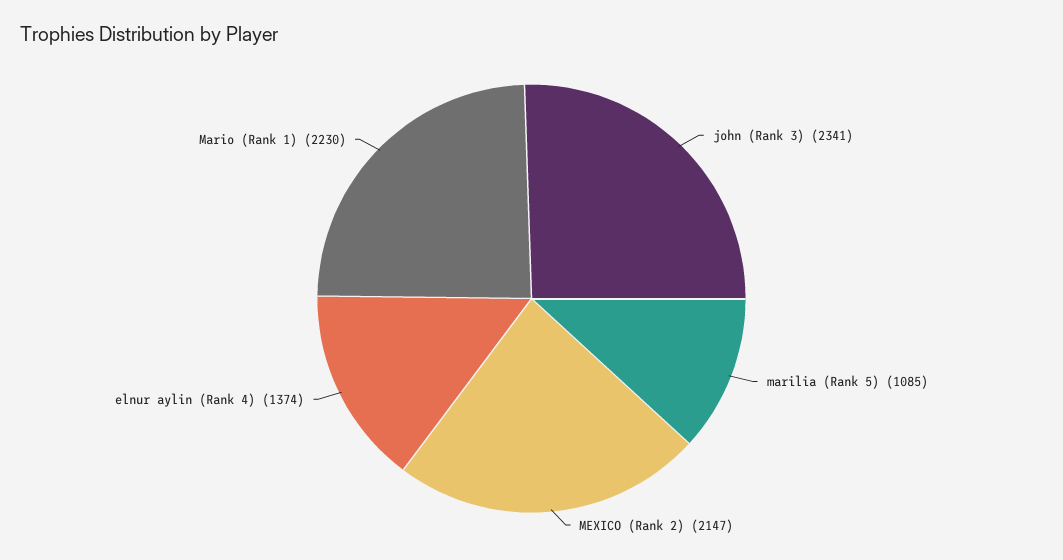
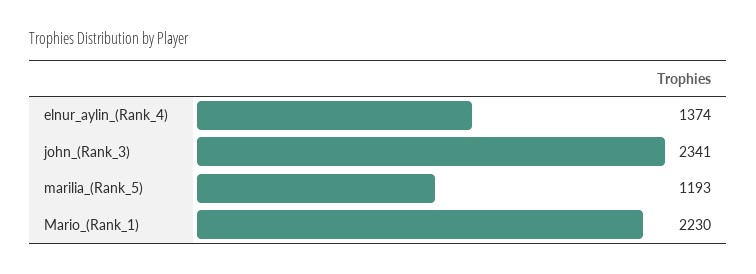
  {
    "john (Rank 3)": 2341,
-   "marilia (Rank 5)": 1085,
+   "marilia (Rank 5)": 1193,
-   "MEXICO (Rank 2)": 2147,
    "elnur aylin (Rank 4)": 1374,
    "Mario (Rank 1)": 2230
  }

